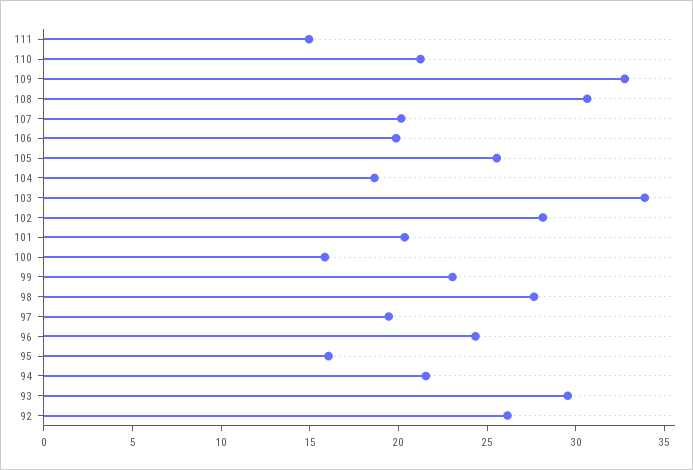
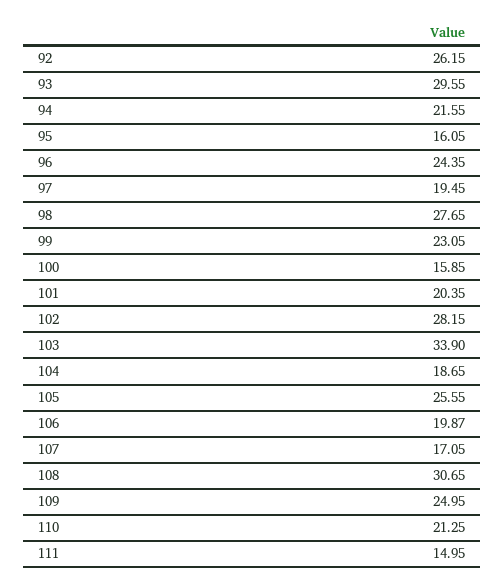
  {
    "111": 14.95,
    "110": 21.25,
-   "109": 33,
+   "109": 24.95,
    "108": 30.65,
-   "107": 20,
+   "107": 17.05,
    "106": 19.87,
    "105": 25.55,
    "104": 18.65,
    "103": 33.9,
    "102": 28.15,
    "101": 20.35,
    "100": 15.85,
    "99": 23.05,
    "98": 27.65,
    "97": 19.45,
    "96": 24.35,
    "95": 16.05,
    "94": 21.55,
    "93": 29.55,
    "92": 26.15
  }

